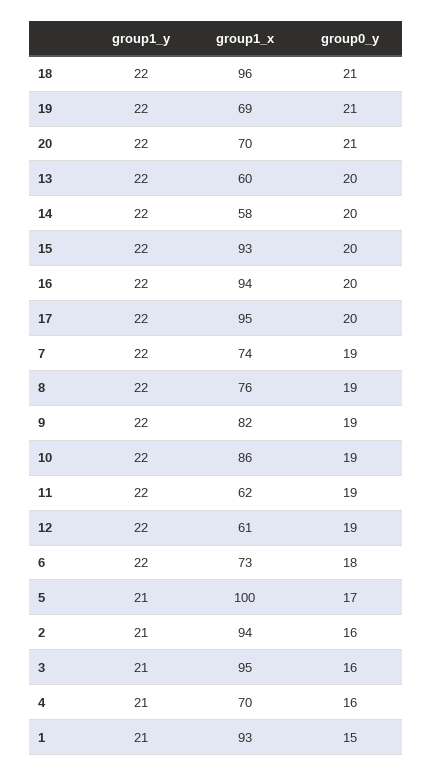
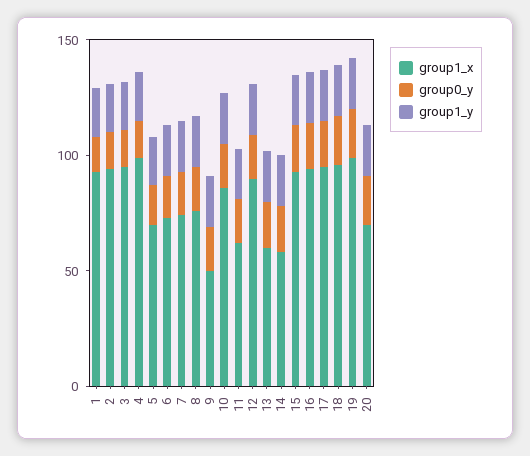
  {
    "group1_y": {
      "18": 22,
      "19": 22,
      "20": 22,
      "13": 22,
      "14": 22,
      "15": 22,
      "16": 22,
      "17": 22,
      "7": 22,
      "8": 22,
      "9": 22,
      "10": 22,
      "11": 22,
      "12": 22,
      "6": 22,
      "5": 21,
      "2": 21,
      "3": 21,
      "4": 21,
      "1": 21
    },
    "group1_x": {
      "18": 96,
-     "19": 69,
+     "19": 100,
      "20": 70,
      "13": 60,
      "14": 58,
      "15": 93,
      "16": 94,
      "17": 95,
      "7": 74,
      "8": 76,
-     "9": 82,
+     "9": 50,
      "10": 86,
      "11": 62,
-     "12": 61,
+     "12": 90,
      "6": 73,
-     "5": 100,
+     "5": 70,
      "2": 94,
      "3": 95,
-     "4": 70,
+     "4": 100,
      "1": 93
    },
    "group0_y": {
      "18": 21,
      "19": 21,
      "20": 21,
      "13": 20,
      "14": 20,
      "15": 20,
      "16": 20,
      "17": 20,
      "7": 19,
      "8": 19,
      "9": 19,
      "10": 19,
      "11": 19,
      "12": 19,
      "6": 18,
      "5": 17,
      "2": 16,
      "3": 16,
      "4": 16,
      "1": 15
    }
  }

